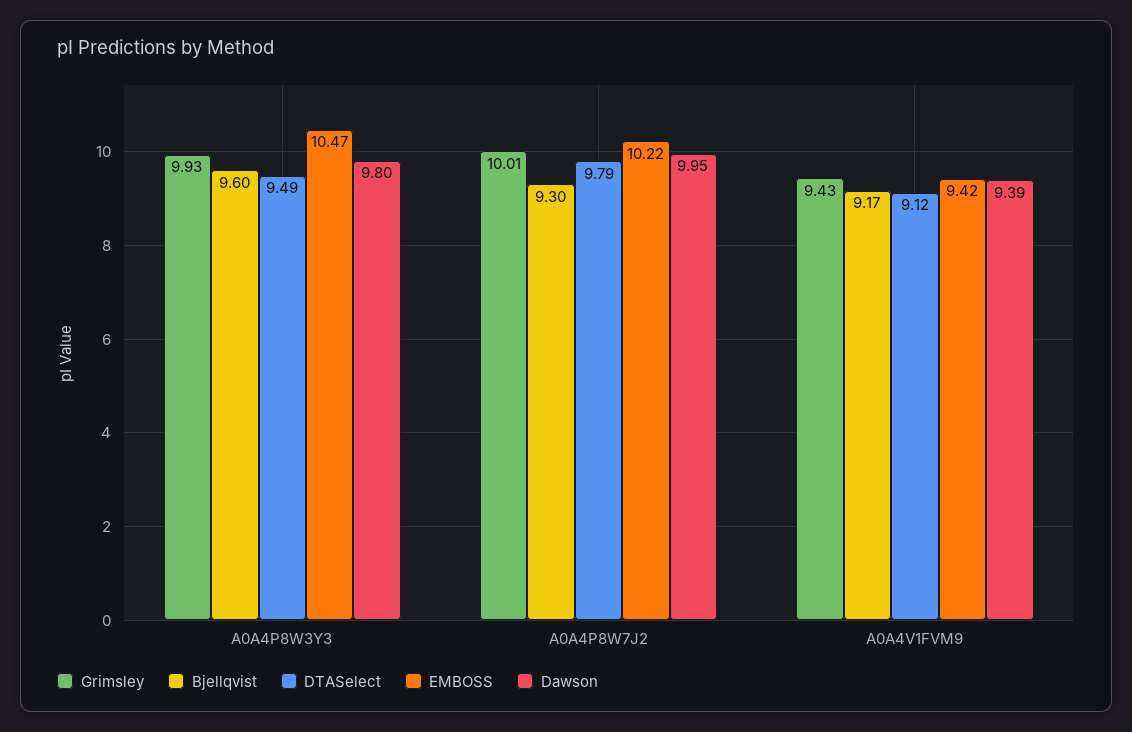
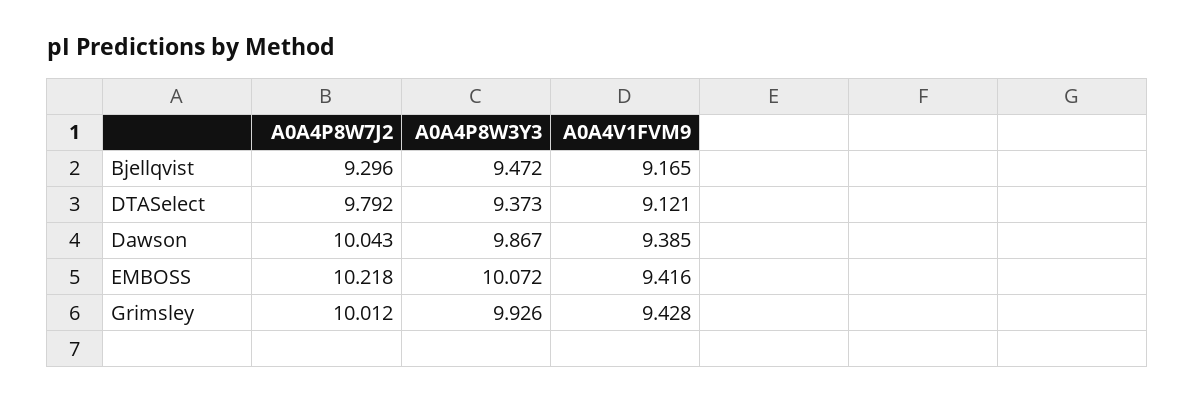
  {
    "Grimsley": {
      "A0A4P8W3Y3": 9.926,
      "A0A4P8W7J2": 10.012,
      "A0A4V1FVM9": 9.428
    },
    "Bjellqvist": {
-     "A0A4P8W3Y3": 9.6,
+     "A0A4P8W3Y3": 9.472,
      "A0A4P8W7J2": 9.296,
      "A0A4V1FVM9": 9.165
    },
    "DTASelect": {
-     "A0A4P8W3Y3": 9.49,
+     "A0A4P8W3Y3": 9.373,
      "A0A4P8W7J2": 9.792,
      "A0A4V1FVM9": 9.121
    },
    "EMBOSS": {
-     "A0A4P8W3Y3": 10.47,
+     "A0A4P8W3Y3": 10.072,
      "A0A4P8W7J2": 10.218,
      "A0A4V1FVM9": 9.416
    },
    "Dawson": {
-     "A0A4P8W3Y3": 9.8,
+     "A0A4P8W3Y3": 9.867,
-     "A0A4P8W7J2": 9.95,
+     "A0A4P8W7J2": 10.043,
      "A0A4V1FVM9": 9.385
    }
  }

